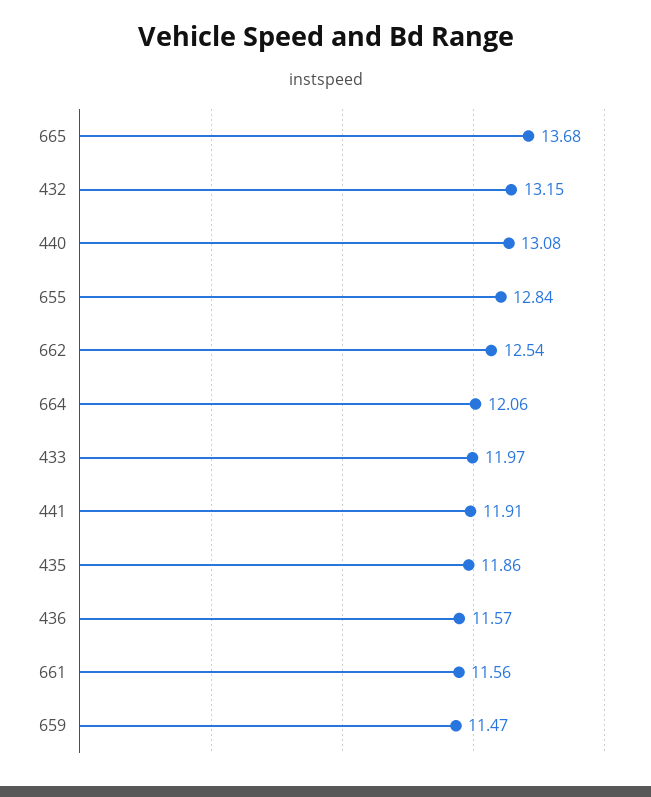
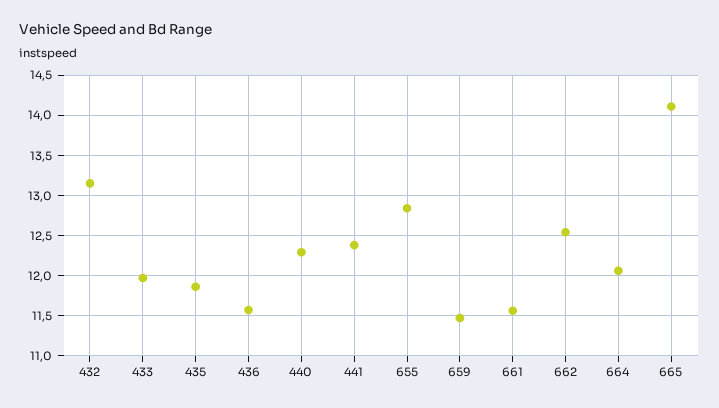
  {
-   "665": 13.68,
+   "665": 14.1,
    "432": 13.15,
-   "440": 13.08,
+   "440": 12.3,
    "655": 12.84,
    "662": 12.54,
    "664": 12.06,
    "433": 11.97,
-   "441": 11.91,
+   "441": 12.4,
    "435": 11.86,
    "436": 11.57,
    "661": 11.56,
    "659": 11.47
  }

